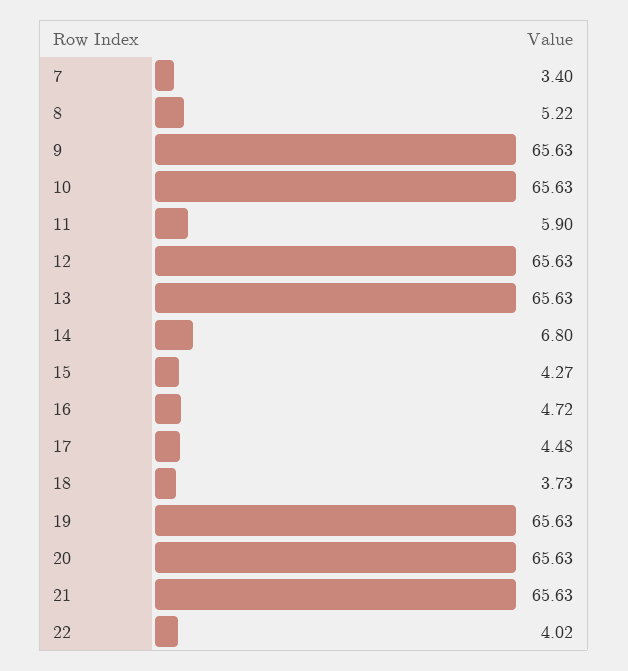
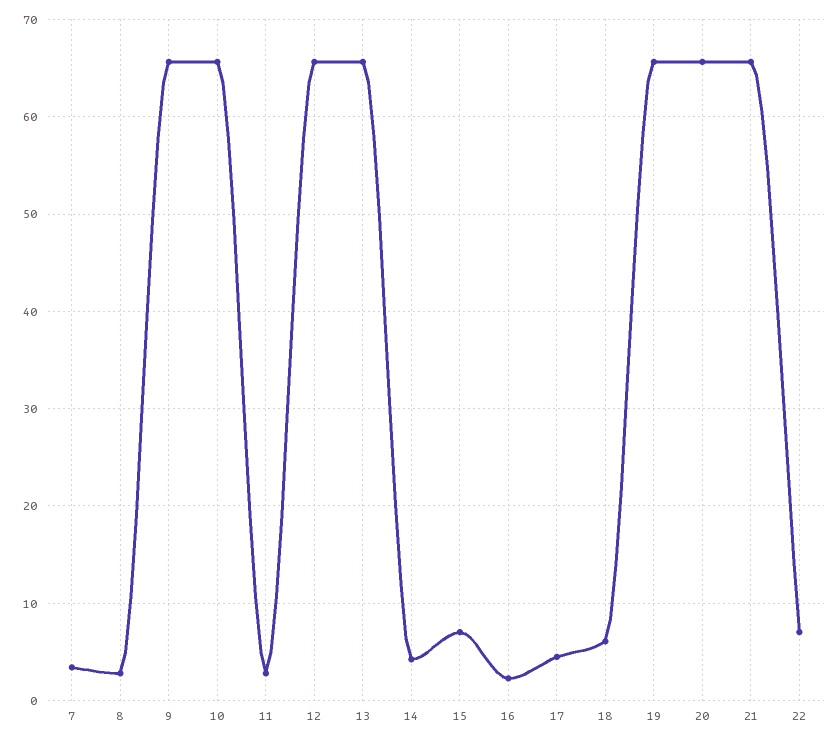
  {
    "7": 3.4,
-   "8": 5.22,
+   "8": 3,
    "9": 65.63,
    "10": 65.63,
-   "11": 5.9,
+   "11": 3,
    "12": 65.63,
    "13": 65.63,
-   "14": 6.8,
+   "14": 4,
-   "15": 4.27,
+   "15": 7,
-   "16": 4.72,
+   "16": 2,
    "17": 4.48,
-   "18": 3.73,
+   "18": 6,
    "19": 65.63,
    "20": 65.63,
    "21": 65.63,
-   "22": 4.02
+   "22": 7
  }

